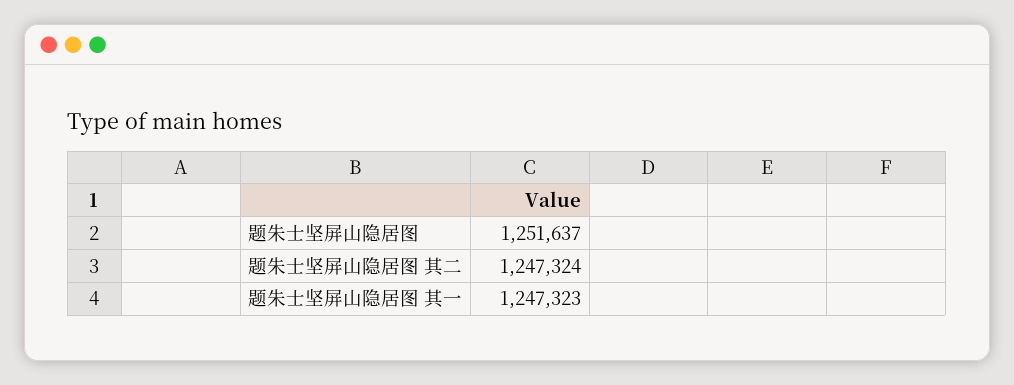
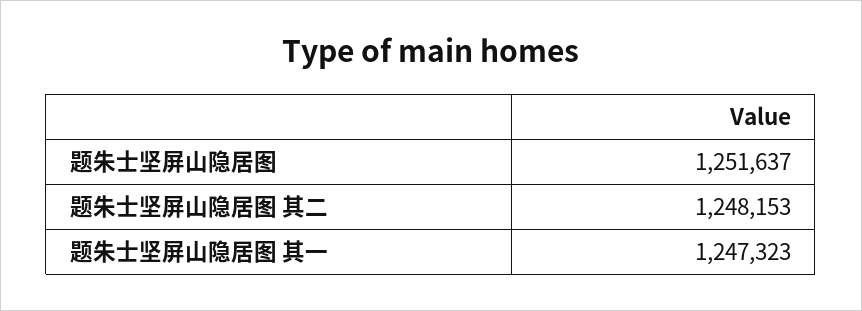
  {
    "题朱士坚屏山隐居图": 1251637,
-   "题朱士坚屏山隐居图 其二": 1247324,
+   "题朱士坚屏山隐居图 其二": 1248153,
    "题朱士坚屏山隐居图 其一": 1247323
  }

